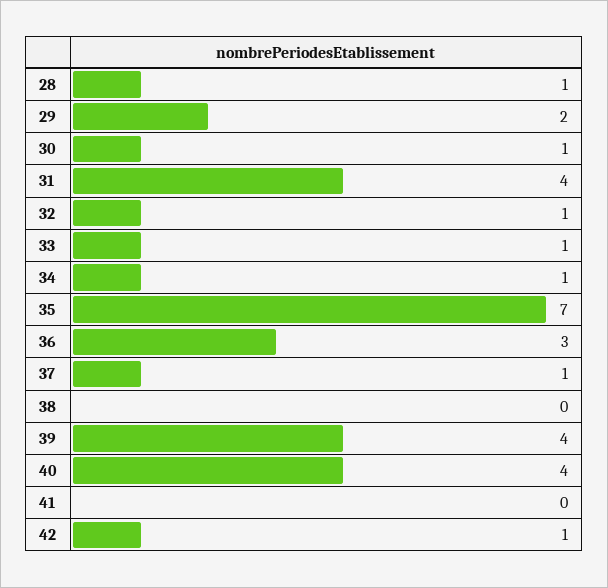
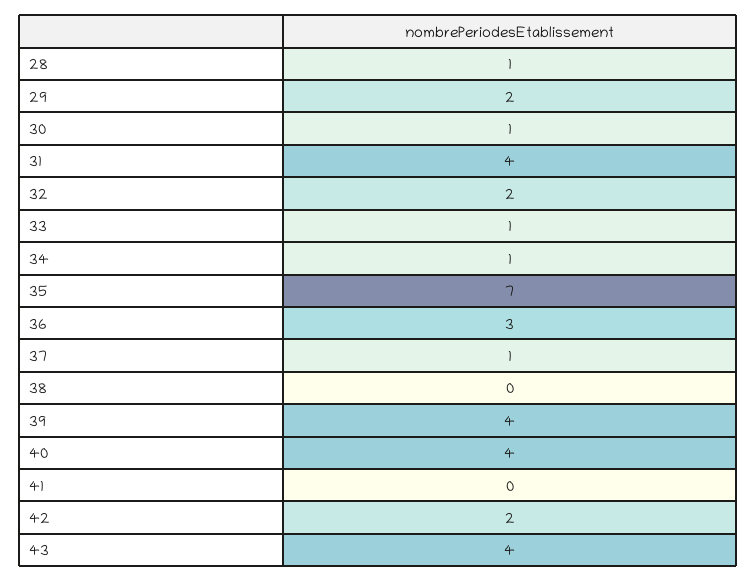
  {
    "28": 1,
    "29": 2,
    "30": 1,
    "31": 4,
-   "32": 1,
+   "32": 2,
    "33": 1,
    "34": 1,
    "35": 7,
    "36": 3,
    "37": 1,
    "38": 0,
    "39": 4,
    "40": 4,
    "41": 0,
-   "42": 1
+   "42": 2,
+   "43": 4
  }

